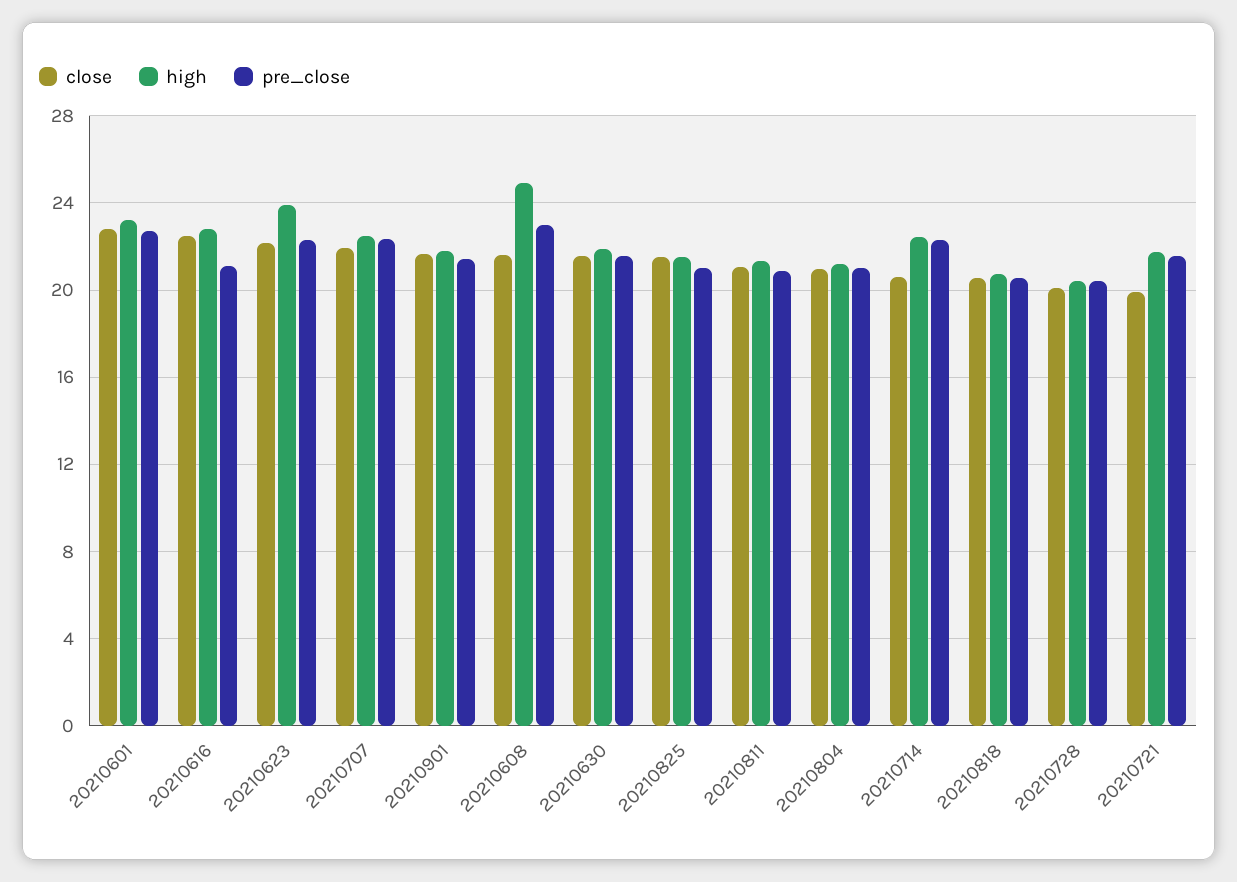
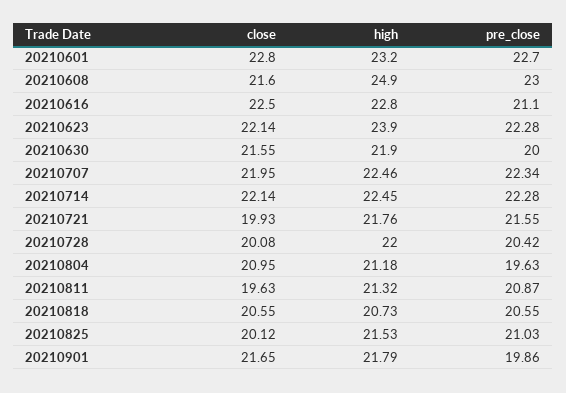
  {
    "close": {
      "20210601": 22.8,
      "20210616": 22.5,
      "20210623": 22.14,
      "20210707": 21.95,
      "20210901": 21.65,
      "20210608": 21.6,
      "20210630": 21.55,
-     "20210825": 21.5,
+     "20210825": 20.12,
-     "20210811": 21,
+     "20210811": 19.63,
      "20210804": 20.95,
-     "20210714": 20.5,
+     "20210714": 22.14,
      "20210818": 20.55,
      "20210728": 20.08,
      "20210721": 19.93
    },
    "high": {
      "20210601": 23.2,
      "20210616": 22.8,
      "20210623": 23.9,
      "20210707": 22.46,
      "20210901": 21.79,
      "20210608": 24.9,
      "20210630": 21.9,
      "20210825": 21.53,
      "20210811": 21.32,
      "20210804": 21.18,
      "20210714": 22.45,
      "20210818": 20.73,
-     "20210728": 20.5,
+     "20210728": 22,
      "20210721": 21.76
    },
    "pre_close": {
      "20210601": 22.7,
      "20210616": 21.1,
      "20210623": 22.28,
      "20210707": 22.34,
-     "20210901": 21.5,
+     "20210901": 19.86,
      "20210608": 23,
-     "20210630": 21.5,
+     "20210630": 20,
      "20210825": 21.03,
      "20210811": 20.87,
-     "20210804": 21,
+     "20210804": 19.63,
      "20210714": 22.28,
      "20210818": 20.55,
      "20210728": 20.42,
      "20210721": 21.55
    }
  }

